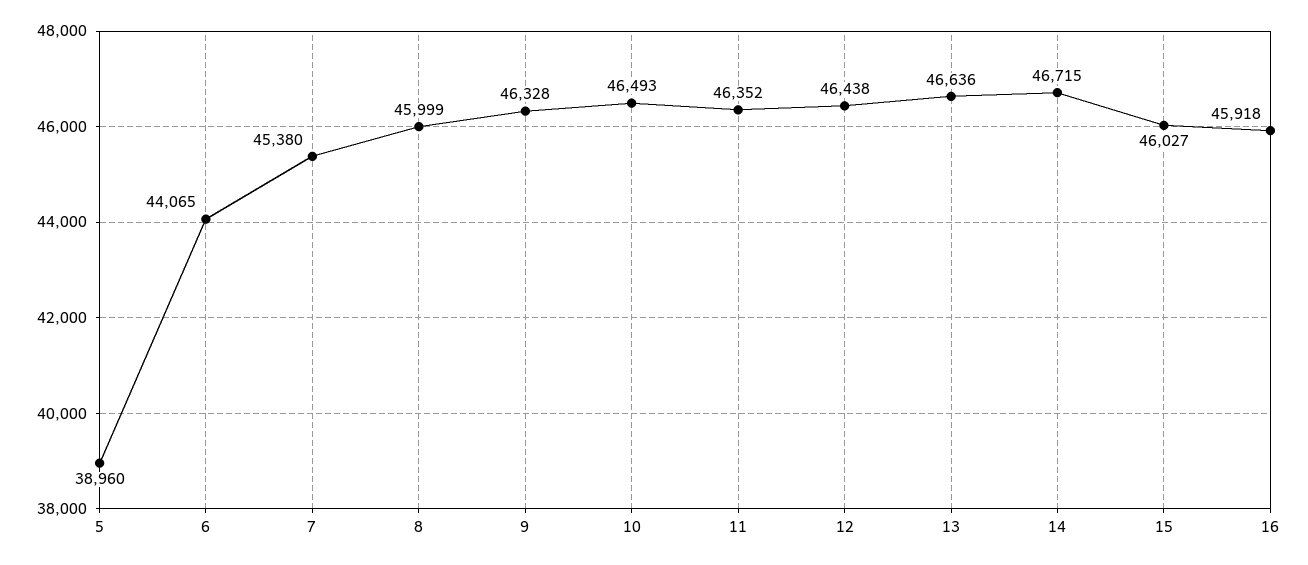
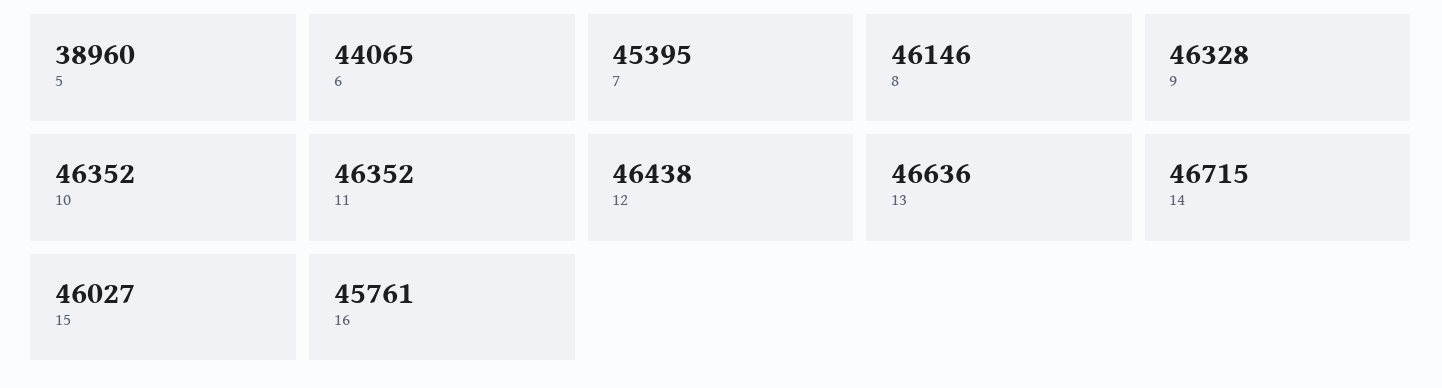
  {
    "5": 38960,
    "6": 44065,
-   "7": 45380,
+   "7": 45395,
-   "8": 45999,
+   "8": 46146,
    "9": 46328,
-   "10": 46493,
+   "10": 46352,
    "11": 46352,
    "12": 46438,
    "13": 46636,
    "14": 46715,
    "15": 46027,
-   "16": 45918
+   "16": 45761
  }

